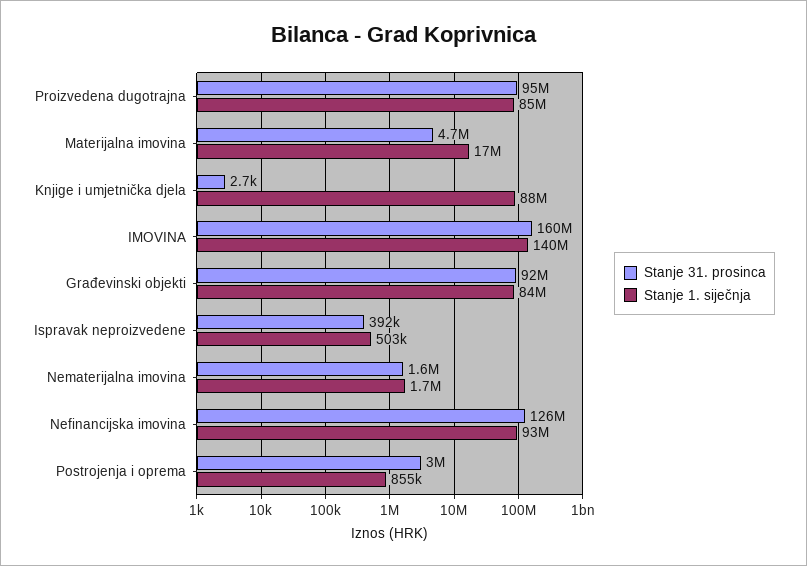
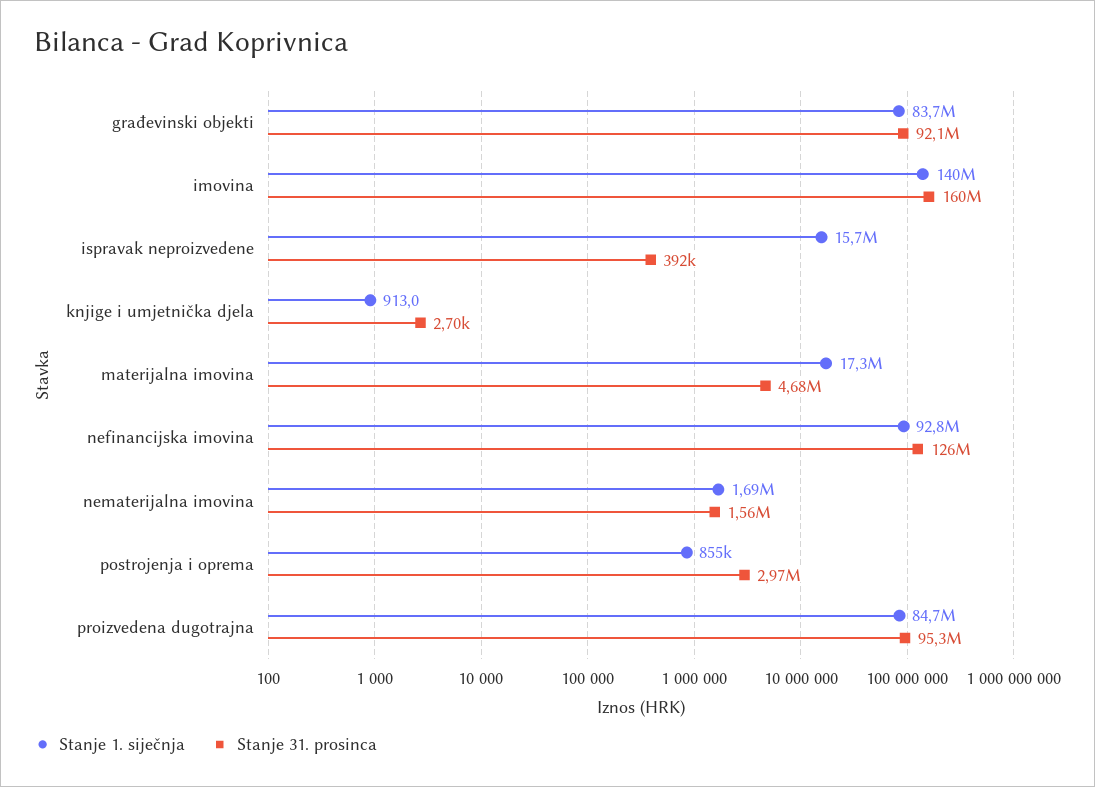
  {
    "Stanje 31. prosinca": {
      "Proizvedena dugotrajna": 95300000,
      "Materijalna imovina": 4680000,
      "Knjige i umjetnička djela": 2700,
      "IMOVINA": 160000000,
      "Građevinski objekti": 92100000,
      "Ispravak neproizvedene": 392000,
      "Nematerijalna imovina": 1560000,
      "Nefinancijska imovina": 126000000,
      "Postrojenja i oprema": 2970000
    },
    "Stanje 1. siječnja": {
      "Proizvedena dugotrajna": 84700000,
      "Materijalna imovina": 17300000,
-     "Knjige i umjetnička djela": 88000000,
+     "Knjige i umjetnička djela": 913,
      "IMOVINA": 140000000,
      "Građevinski objekti": 83700000,
-     "Ispravak neproizvedene": 503000,
+     "Ispravak neproizvedene": 15700000,
      "Nematerijalna imovina": 1690000,
      "Nefinancijska imovina": 92800000,
      "Postrojenja i oprema": 855000
    }
  }

